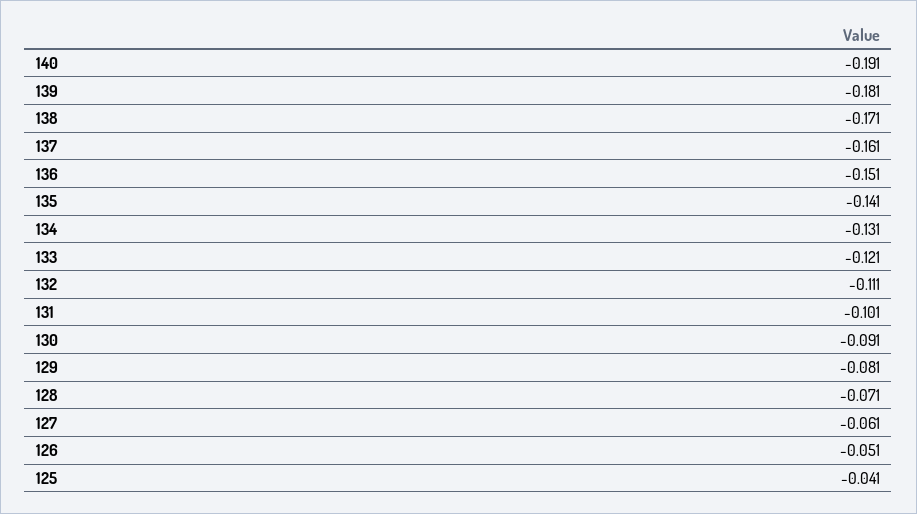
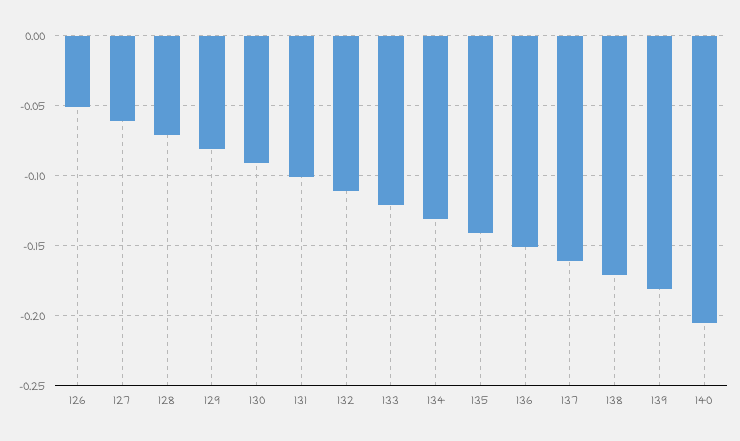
  {
-   "140": -0.191,
+   "140": -0.205,
    "139": -0.181,
    "138": -0.171,
    "137": -0.161,
    "136": -0.151,
    "135": -0.141,
    "134": -0.131,
    "133": -0.121,
    "132": -0.111,
    "131": -0.101,
    "130": -0.091,
    "129": -0.081,
    "128": -0.071,
    "127": -0.061,
-   "126": -0.051,
+   "126": -0.051
-   "125": -0.041
  }

